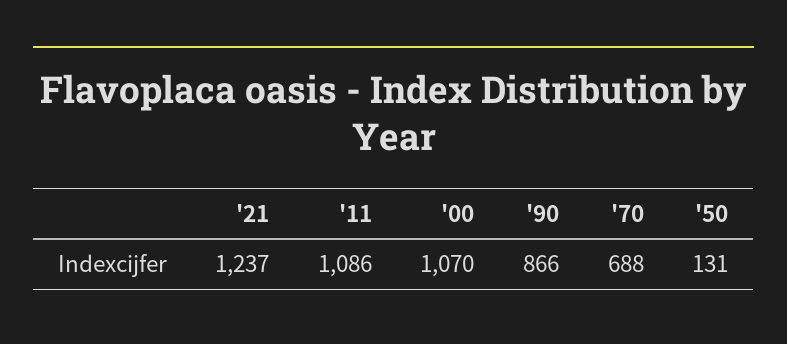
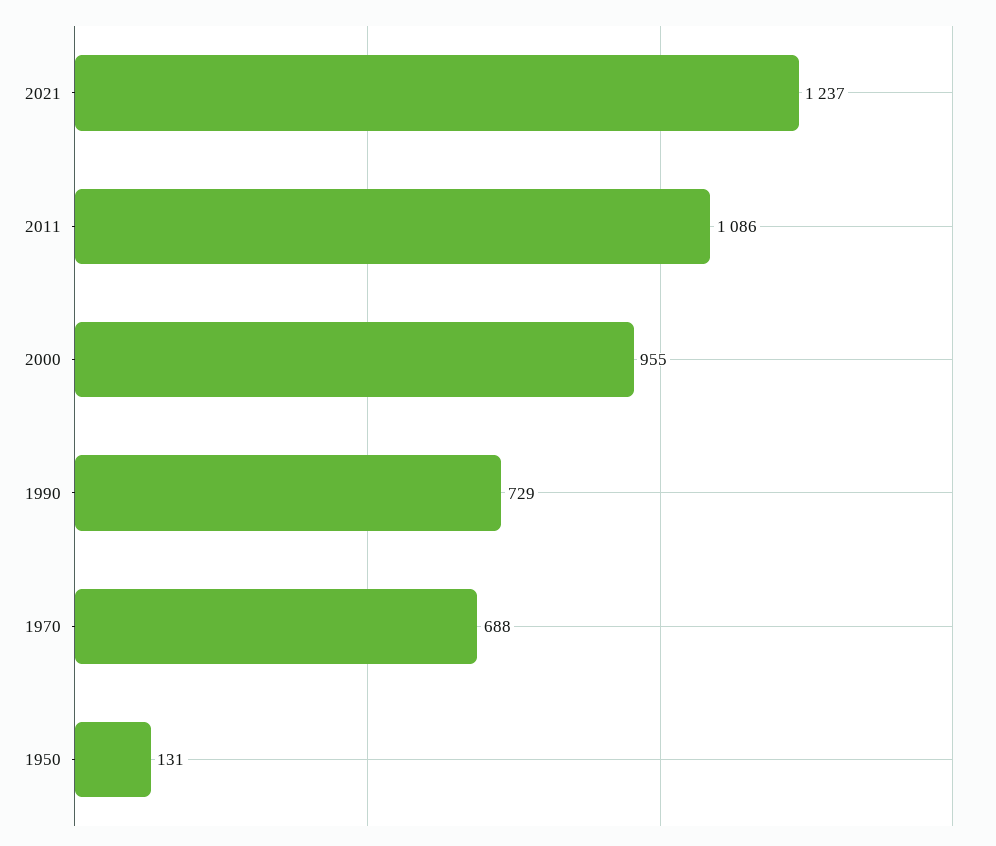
  {
    "'21": 1237,
    "'11": 1086,
-   "'00": 1070,
+   "'00": 955,
-   "'90": 866,
+   "'90": 729,
    "'70": 688,
    "'50": 131
  }

